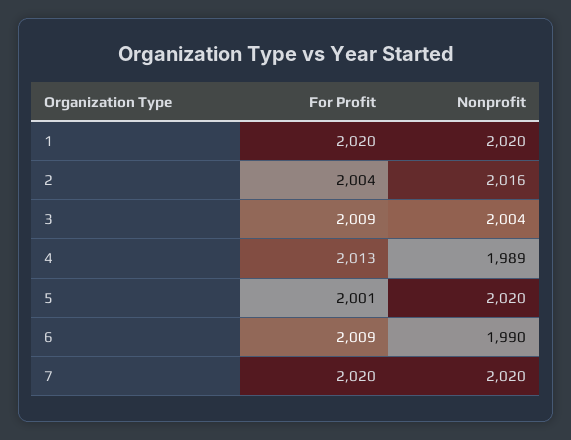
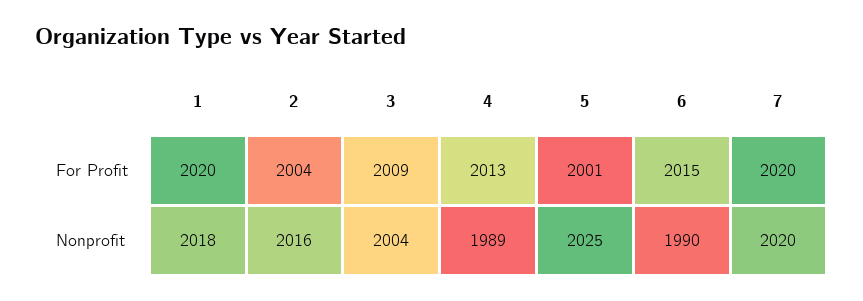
  {
    "For Profit": {
      "1": 2020,
      "2": 2004,
      "3": 2009,
      "4": 2013,
      "5": 2001,
-     "6": 2009,
+     "6": 2015,
      "7": 2020
    },
    "Nonprofit": {
-     "1": 2020,
+     "1": 2018,
      "2": 2016,
      "3": 2004,
      "4": 1989,
-     "5": 2020,
+     "5": 2025,
      "6": 1990,
      "7": 2020
    }
  }

